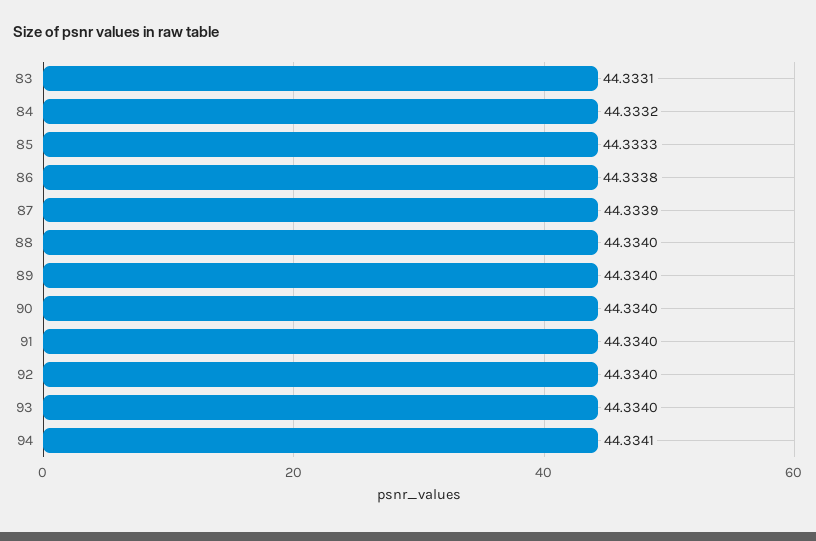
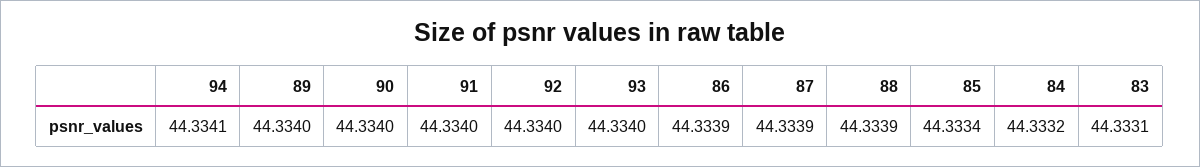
  {
    "83": 44.3331,
    "84": 44.3332,
-   "85": 44.3333,
+   "85": 44.3334,
-   "86": 44.3338,
+   "86": 44.3339,
    "87": 44.3339,
-   "88": 44.334,
+   "88": 44.3339,
    "89": 44.334,
    "90": 44.334,
    "91": 44.334,
    "92": 44.334,
    "93": 44.334,
    "94": 44.3341
  }

